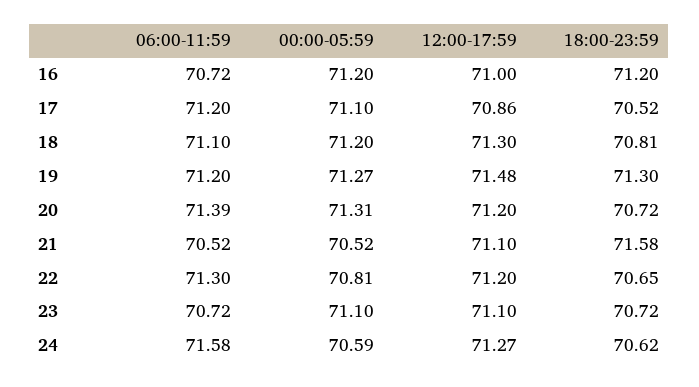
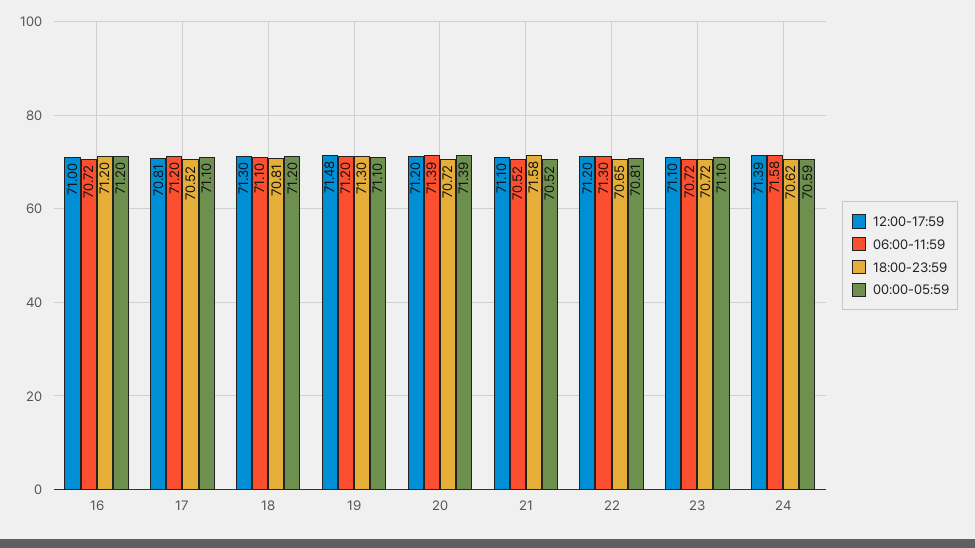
  {
    "06:00-11:59": {
      "16": 70.72,
      "17": 71.2,
      "18": 71.1,
      "19": 71.2,
      "20": 71.39,
      "21": 70.52,
      "22": 71.3,
      "23": 70.72,
      "24": 71.58
    },
    "00:00-05:59": {
      "16": 71.2,
      "17": 71.1,
      "18": 71.2,
-     "19": 71.27,
+     "19": 71.1,
-     "20": 71.31,
+     "20": 71.39,
      "21": 70.52,
      "22": 70.81,
      "23": 71.1,
      "24": 70.59
    },
    "12:00-17:59": {
      "16": 71,
-     "17": 70.86,
+     "17": 70.81,
      "18": 71.3,
      "19": 71.48,
      "20": 71.2,
      "21": 71.1,
      "22": 71.2,
      "23": 71.1,
-     "24": 71.27
+     "24": 71.39
    },
    "18:00-23:59": {
      "16": 71.2,
      "17": 70.52,
      "18": 70.81,
      "19": 71.3,
      "20": 70.72,
      "21": 71.58,
      "22": 70.65,
      "23": 70.72,
      "24": 70.62
    }
  }

